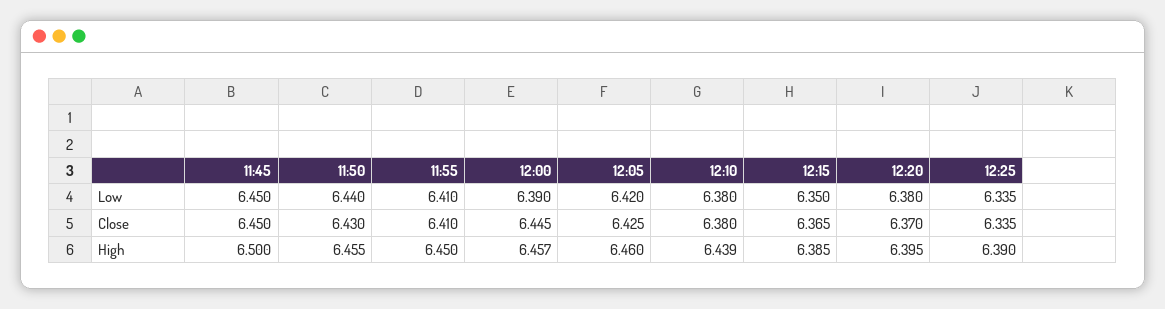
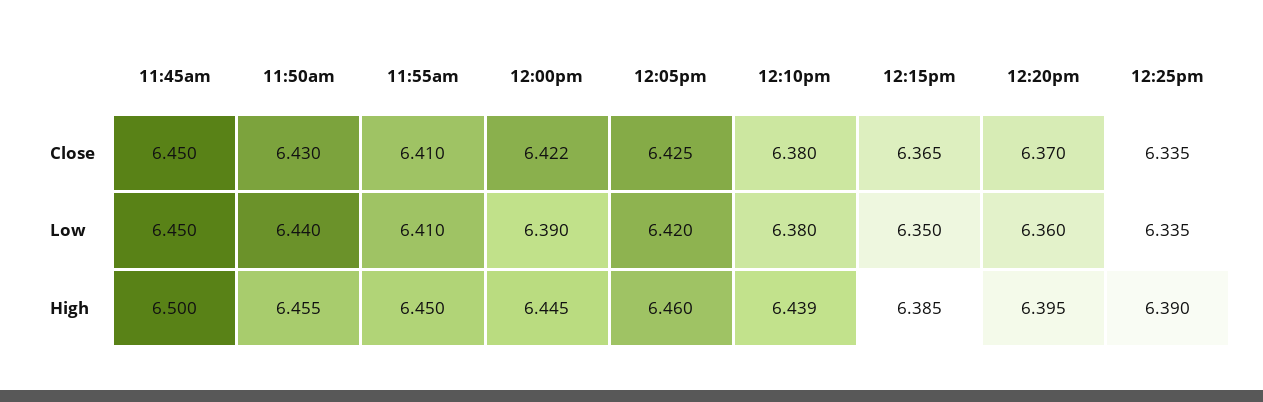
  {
    "11:45": {
      "Low": 6.45,
      "Close": 6.45,
      "High": 6.5
    },
    "11:50": {
      "Low": 6.44,
      "Close": 6.43,
      "High": 6.455
    },
    "11:55": {
      "Low": 6.41,
      "Close": 6.41,
      "High": 6.45
    },
    "12:00": {
      "Low": 6.39,
-     "Close": 6.445,
+     "Close": 6.422,
-     "High": 6.457
+     "High": 6.445
    },
    "12:05": {
      "Low": 6.42,
      "Close": 6.425,
      "High": 6.46
    },
    "12:10": {
      "Low": 6.38,
      "Close": 6.38,
      "High": 6.439
    },
    "12:15": {
      "Low": 6.35,
      "Close": 6.365,
      "High": 6.385
    },
    "12:20": {
-     "Low": 6.38,
+     "Low": 6.36,
      "Close": 6.37,
      "High": 6.395
    },
    "12:25": {
      "Low": 6.335,
      "Close": 6.335,
      "High": 6.39
    }
  }

